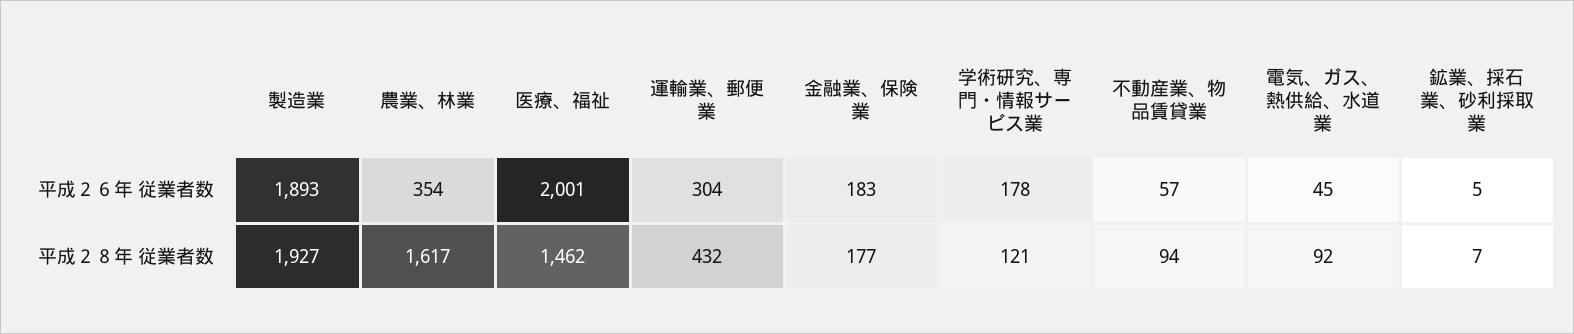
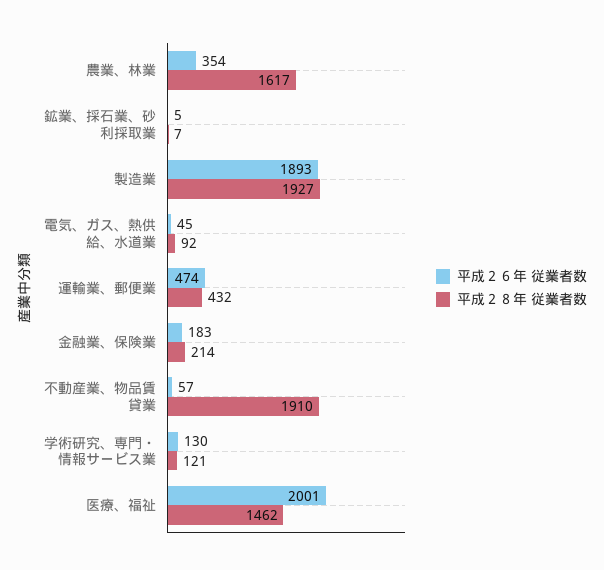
  {
    "平成２６年 従業者数": {
      "製造業": 1893,
      "農業、林業": 354,
      "医療、福祉": 2001,
-     "運輸業、郵便業": 304,
+     "運輸業、郵便業": 474,
      "金融業、保険業": 183,
-     "学術研究、専門・情報サービス業": 178,
+     "学術研究、専門・情報サービス業": 130,
      "不動産業、物品賃貸業": 57,
      "電気、ガス、熱供給、水道業": 45,
      "鉱業、採石業、砂利採取業": 5
    },
    "平成２８年 従業者数": {
      "製造業": 1927,
      "農業、林業": 1617,
      "医療、福祉": 1462,
      "運輸業、郵便業": 432,
-     "金融業、保険業": 177,
+     "金融業、保険業": 214,
      "学術研究、専門・情報サービス業": 121,
-     "不動産業、物品賃貸業": 94,
+     "不動産業、物品賃貸業": 1910,
      "電気、ガス、熱供給、水道業": 92,
      "鉱業、採石業、砂利採取業": 7
    }
  }

